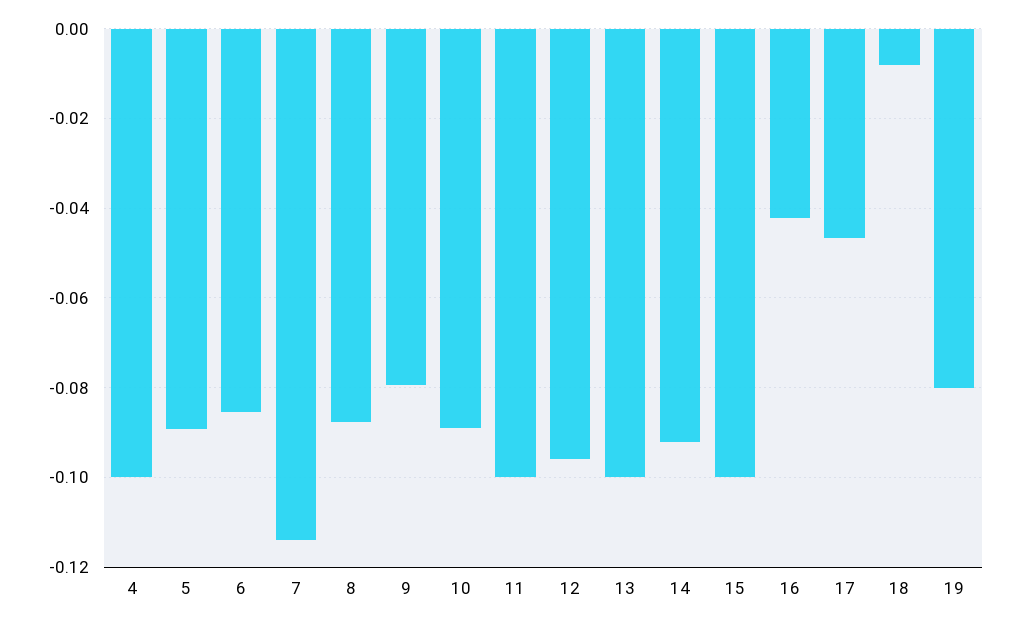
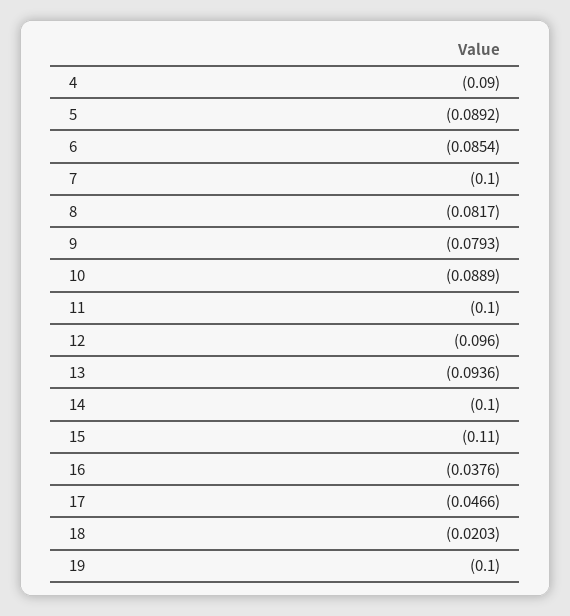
  {
-   "4": -0.1,
+   "4": -0.09,
    "5": -0.0892,
    "6": -0.0854,
-   "7": -0.114,
+   "7": -0.1,
-   "8": -0.088,
+   "8": -0.0817,
    "9": -0.0793,
    "10": -0.0889,
    "11": -0.1,
    "12": -0.096,
-   "13": -0.1,
+   "13": -0.0936,
-   "14": -0.092,
+   "14": -0.1,
-   "15": -0.1,
+   "15": -0.11,
-   "16": -0.042,
+   "16": -0.0376,
    "17": -0.0466,
-   "18": -0.008,
+   "18": -0.0203,
-   "19": -0.08
+   "19": -0.1
  }

